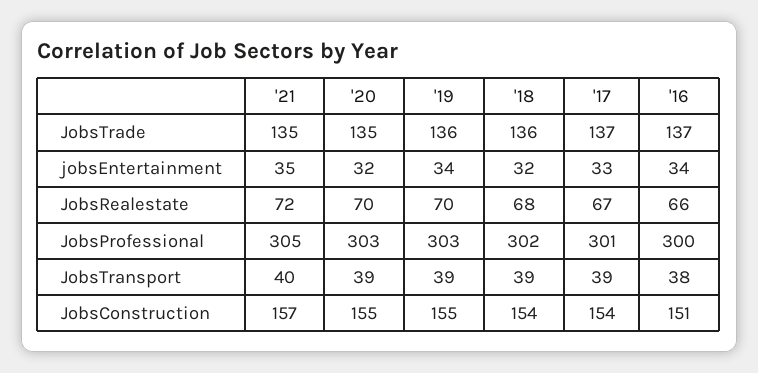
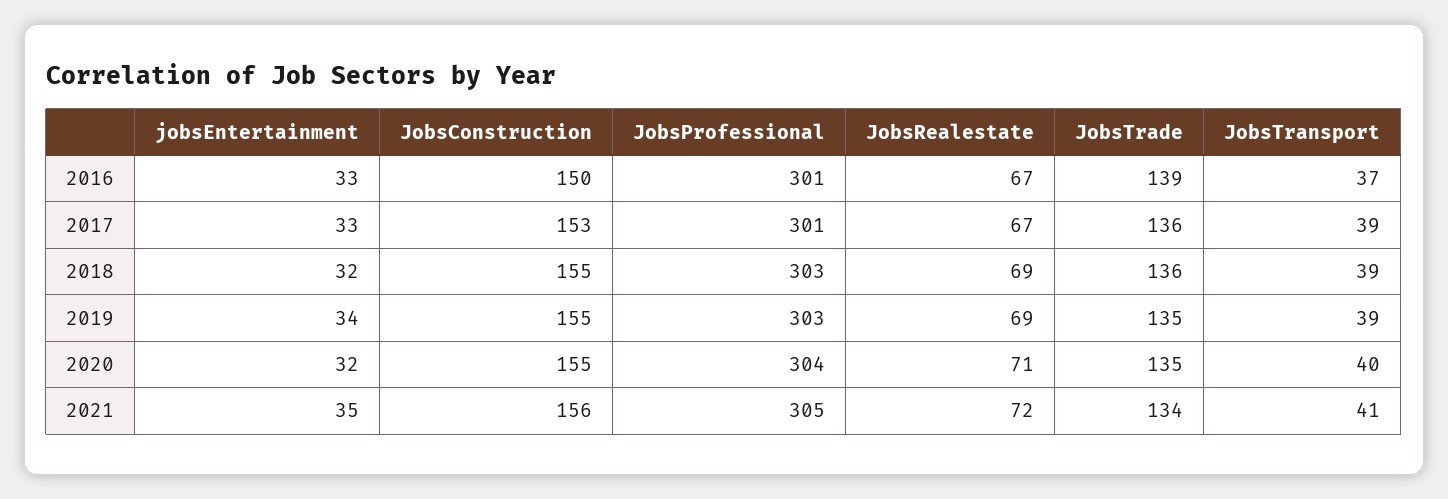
  {
    "'21": {
-     "JobsTrade": 135,
+     "JobsTrade": 134,
      "jobsEntertainment": 35,
      "JobsRealestate": 72,
      "JobsProfessional": 305,
-     "JobsTransport": 40,
+     "JobsTransport": 41,
-     "JobsConstruction": 157
+     "JobsConstruction": 156
    },
    "'20": {
      "JobsTrade": 135,
      "jobsEntertainment": 32,
-     "JobsRealestate": 70,
+     "JobsRealestate": 71,
-     "JobsProfessional": 303,
+     "JobsProfessional": 304,
-     "JobsTransport": 39,
+     "JobsTransport": 40,
      "JobsConstruction": 155
    },
    "'19": {
-     "JobsTrade": 136,
+     "JobsTrade": 135,
      "jobsEntertainment": 34,
-     "JobsRealestate": 70,
+     "JobsRealestate": 69,
      "JobsProfessional": 303,
      "JobsTransport": 39,
      "JobsConstruction": 155
    },
    "'18": {
      "JobsTrade": 136,
      "jobsEntertainment": 32,
-     "JobsRealestate": 68,
+     "JobsRealestate": 69,
-     "JobsProfessional": 302,
+     "JobsProfessional": 303,
      "JobsTransport": 39,
-     "JobsConstruction": 154
+     "JobsConstruction": 155
    },
    "'17": {
-     "JobsTrade": 137,
+     "JobsTrade": 136,
      "jobsEntertainment": 33,
      "JobsRealestate": 67,
      "JobsProfessional": 301,
      "JobsTransport": 39,
-     "JobsConstruction": 154
+     "JobsConstruction": 153
    },
    "'16": {
-     "JobsTrade": 137,
+     "JobsTrade": 139,
-     "jobsEntertainment": 34,
+     "jobsEntertainment": 33,
-     "JobsRealestate": 66,
+     "JobsRealestate": 67,
-     "JobsProfessional": 300,
+     "JobsProfessional": 301,
-     "JobsTransport": 38,
+     "JobsTransport": 37,
-     "JobsConstruction": 151
+     "JobsConstruction": 150
    }
  }

